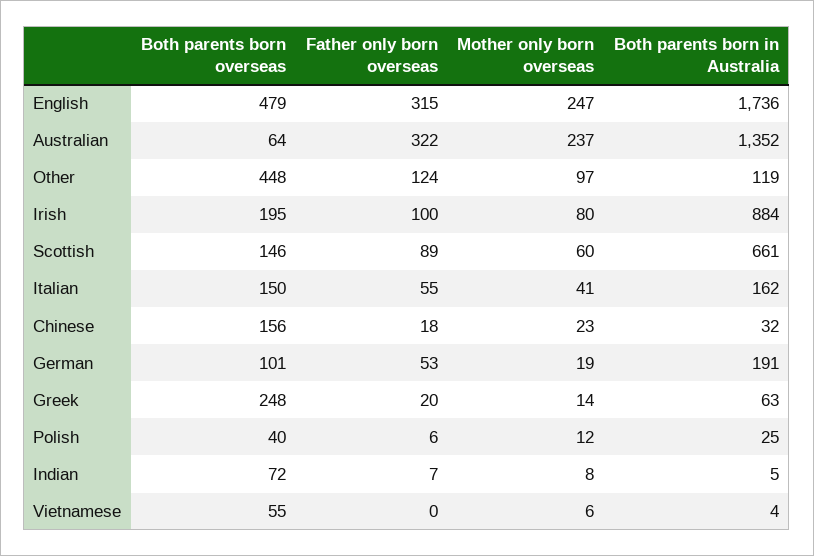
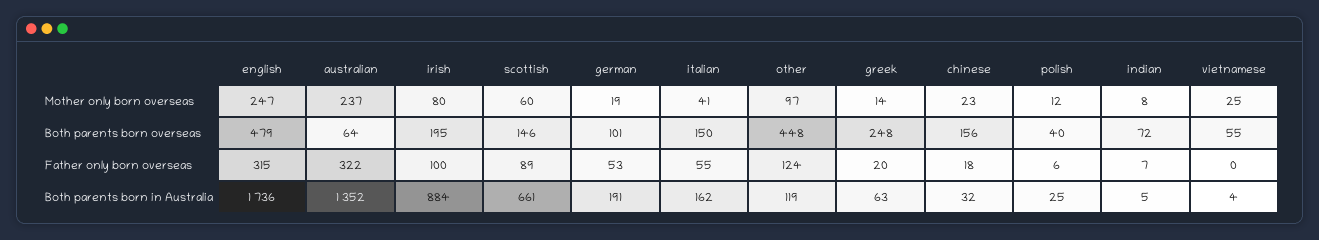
  {
    "Both parents born overseas": {
      "English": 479,
      "Australian": 64,
      "Other": 448,
      "Irish": 195,
      "Scottish": 146,
      "Italian": 150,
      "Chinese": 156,
      "German": 101,
      "Greek": 248,
      "Polish": 40,
      "Indian": 72,
      "Vietnamese": 55
    },
    "Father only born overseas": {
      "English": 315,
      "Australian": 322,
      "Other": 124,
      "Irish": 100,
      "Scottish": 89,
      "Italian": 55,
      "Chinese": 18,
      "German": 53,
      "Greek": 20,
      "Polish": 6,
      "Indian": 7,
      "Vietnamese": 0
    },
    "Mother only born overseas": {
      "English": 247,
      "Australian": 237,
      "Other": 97,
      "Irish": 80,
      "Scottish": 60,
      "Italian": 41,
      "Chinese": 23,
      "German": 19,
      "Greek": 14,
      "Polish": 12,
      "Indian": 8,
-     "Vietnamese": 6
+     "Vietnamese": 25
    },
    "Both parents born in Australia": {
      "English": 1736,
      "Australian": 1352,
      "Other": 119,
      "Irish": 884,
      "Scottish": 661,
      "Italian": 162,
      "Chinese": 32,
      "German": 191,
      "Greek": 63,
      "Polish": 25,
      "Indian": 5,
      "Vietnamese": 4
    }
  }

